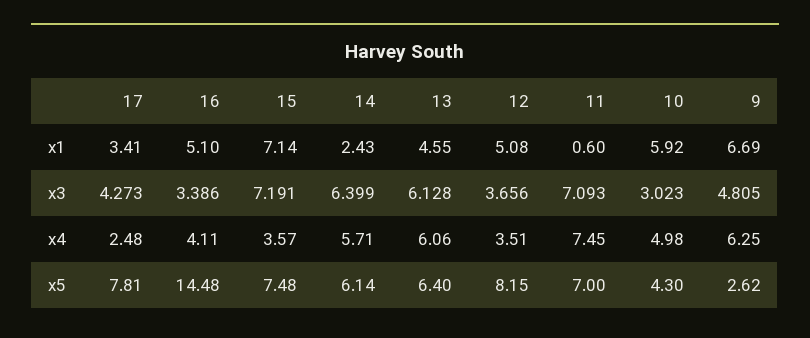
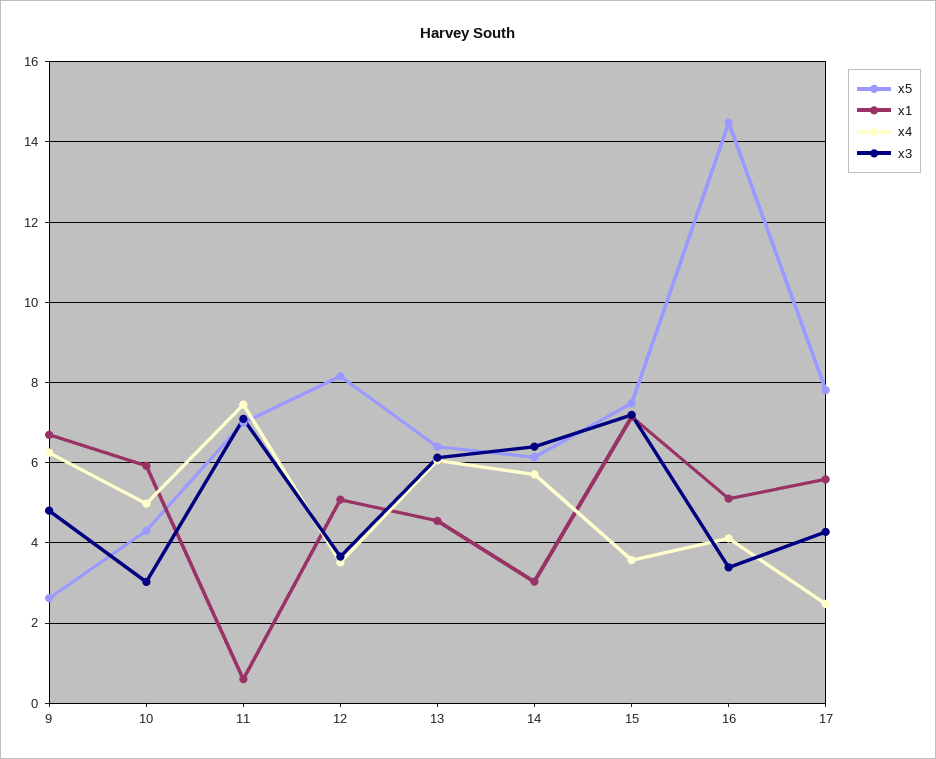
  {
    "x1": {
-     "17": 3.41,
+     "17": 5.6,
      "16": 5.1,
      "15": 7.14,
-     "14": 2.43,
+     "14": 3,
      "13": 4.55,
      "12": 5.08,
      "11": 0.6,
      "10": 5.92,
      "9": 6.69
    },
    "x3": {
      "17": 4.273,
      "16": 3.386,
      "15": 7.191,
      "14": 6.399,
      "13": 6.128,
      "12": 3.656,
      "11": 7.093,
      "10": 3.023,
      "9": 4.805
    },
    "x4": {
      "17": 2.48,
      "16": 4.11,
      "15": 3.57,
      "14": 5.71,
      "13": 6.06,
      "12": 3.51,
      "11": 7.45,
      "10": 4.98,
      "9": 6.25
    },
    "x5": {
      "17": 7.81,
      "16": 14.48,
      "15": 7.48,
      "14": 6.14,
      "13": 6.4,
      "12": 8.15,
      "11": 7,
      "10": 4.3,
      "9": 2.62
    }
  }

